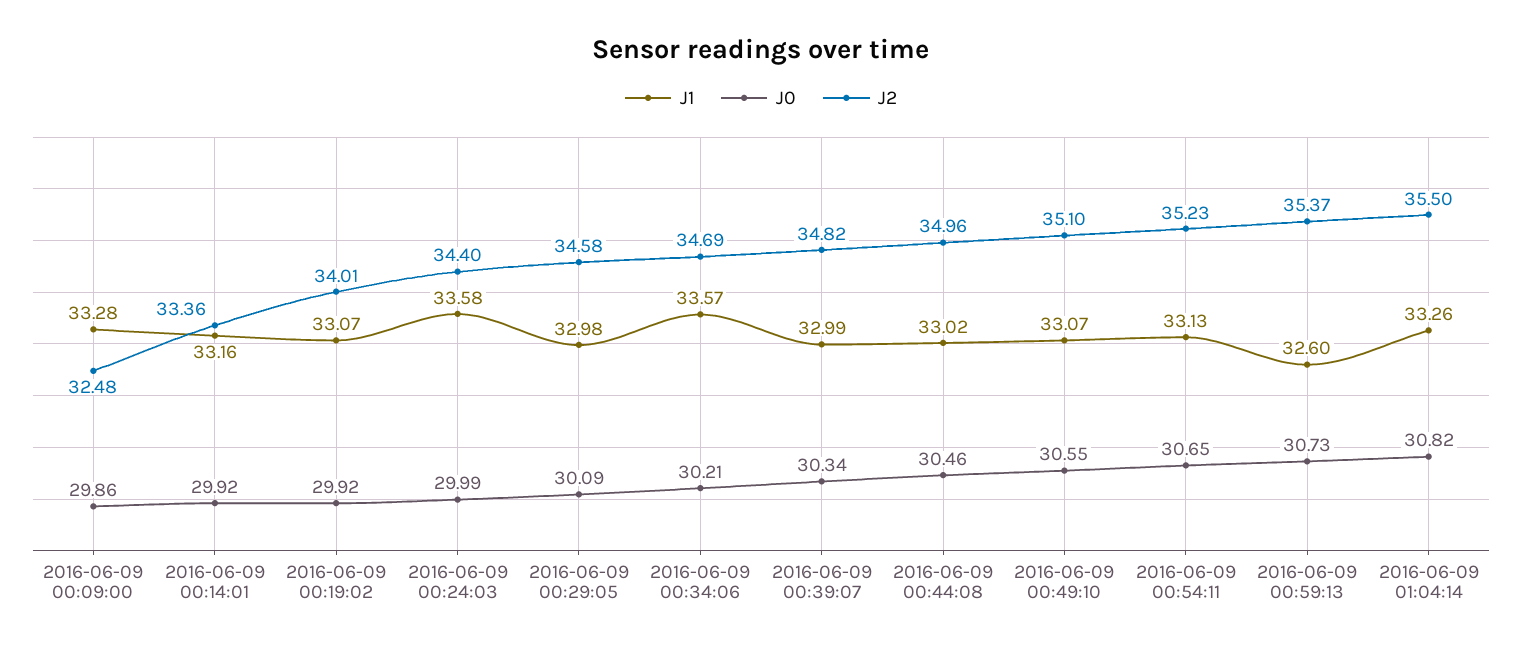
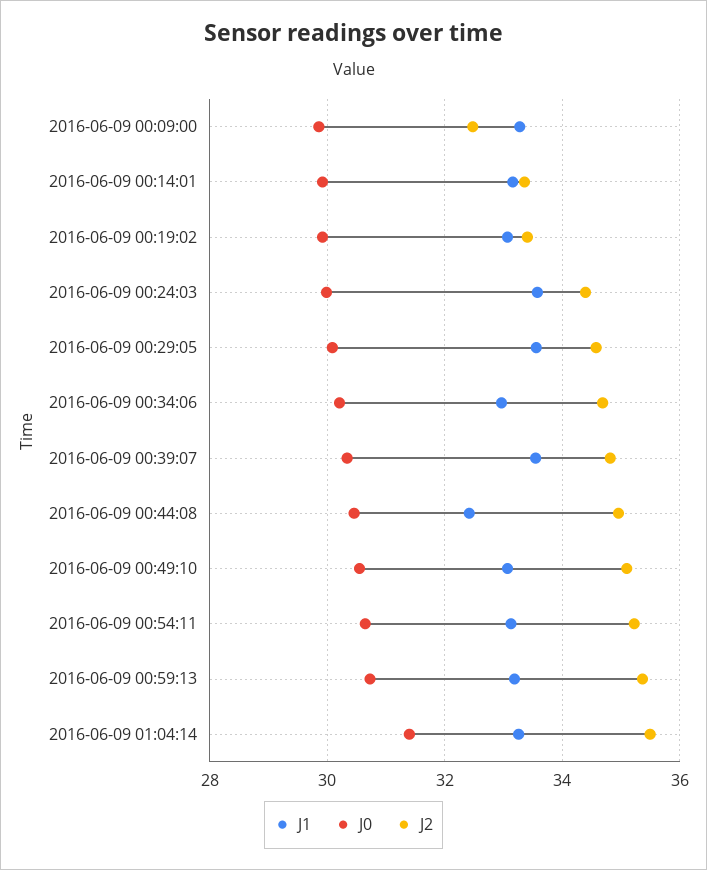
  {
    "J1": {
      "2016-06-09 00:09:00": 33.28,
      "2016-06-09 00:14:01": 33.16,
      "2016-06-09 00:19:02": 33.07,
      "2016-06-09 00:24:03": 33.58,
-     "2016-06-09 00:29:05": 32.98,
+     "2016-06-09 00:29:05": 33.6,
-     "2016-06-09 00:34:06": 33.57,
+     "2016-06-09 00:34:06": 33,
-     "2016-06-09 00:39:07": 32.99,
+     "2016-06-09 00:39:07": 33.6,
-     "2016-06-09 00:44:08": 33.02,
+     "2016-06-09 00:44:08": 32.4,
      "2016-06-09 00:49:10": 33.07,
      "2016-06-09 00:54:11": 33.13,
-     "2016-06-09 00:59:13": 32.6,
+     "2016-06-09 00:59:13": 33.2,
      "2016-06-09 01:04:14": 33.26
    },
    "J0": {
      "2016-06-09 00:09:00": 29.86,
      "2016-06-09 00:14:01": 29.92,
      "2016-06-09 00:19:02": 29.92,
      "2016-06-09 00:24:03": 29.99,
      "2016-06-09 00:29:05": 30.09,
      "2016-06-09 00:34:06": 30.21,
      "2016-06-09 00:39:07": 30.34,
      "2016-06-09 00:44:08": 30.46,
      "2016-06-09 00:49:10": 30.55,
      "2016-06-09 00:54:11": 30.65,
      "2016-06-09 00:59:13": 30.73,
-     "2016-06-09 01:04:14": 30.82
+     "2016-06-09 01:04:14": 31.4
    },
    "J2": {
      "2016-06-09 00:09:00": 32.48,
      "2016-06-09 00:14:01": 33.36,
-     "2016-06-09 00:19:02": 34.01,
+     "2016-06-09 00:19:02": 33.4,
      "2016-06-09 00:24:03": 34.4,
      "2016-06-09 00:29:05": 34.58,
      "2016-06-09 00:34:06": 34.69,
      "2016-06-09 00:39:07": 34.82,
      "2016-06-09 00:44:08": 34.96,
      "2016-06-09 00:49:10": 35.1,
      "2016-06-09 00:54:11": 35.23,
      "2016-06-09 00:59:13": 35.37,
      "2016-06-09 01:04:14": 35.5
    }
  }

